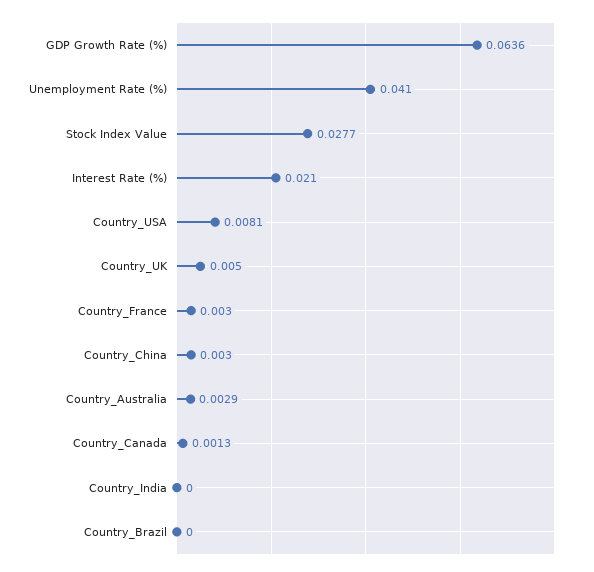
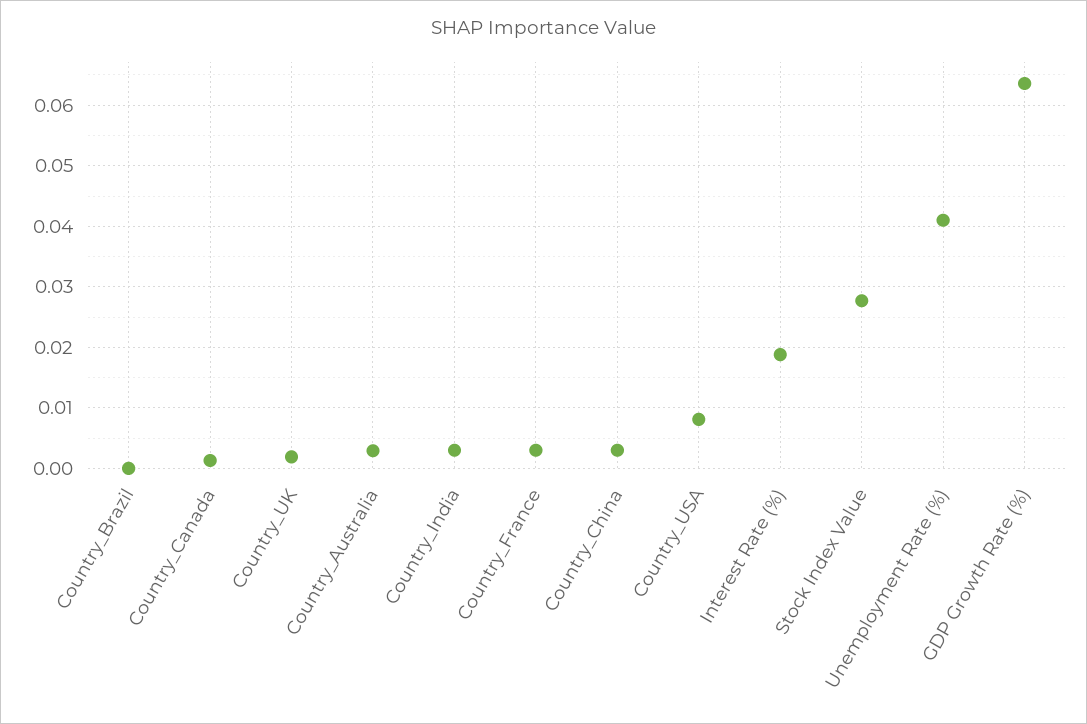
  {
    "GDP Growth Rate (%)": 0.0636,
    "Unemployment Rate (%)": 0.041,
    "Stock Index Value": 0.0277,
-   "Interest Rate (%)": 0.021,
+   "Interest Rate (%)": 0.019,
    "Country_USA": 0.0081,
-   "Country_UK": 0.005,
+   "Country_UK": 0.002,
    "Country_France": 0.003,
    "Country_China": 0.003,
    "Country_Australia": 0.0029,
    "Country_Canada": 0.0013,
-   "Country_India": 0,
+   "Country_India": 0.003,
    "Country_Brazil": 0
  }

